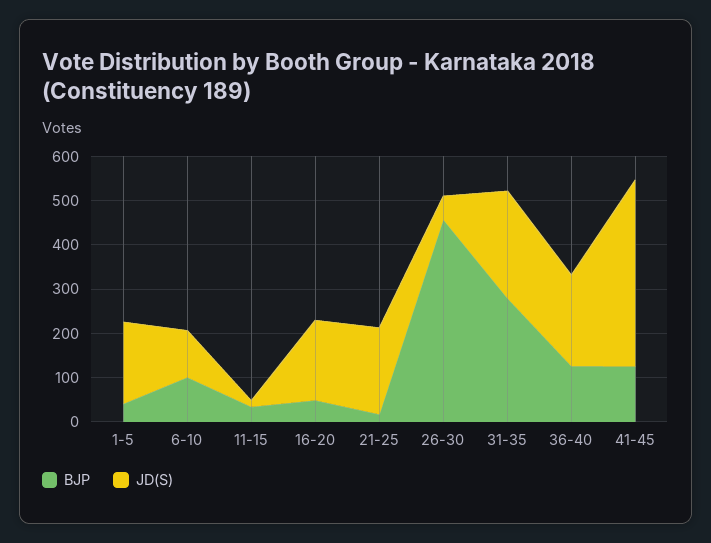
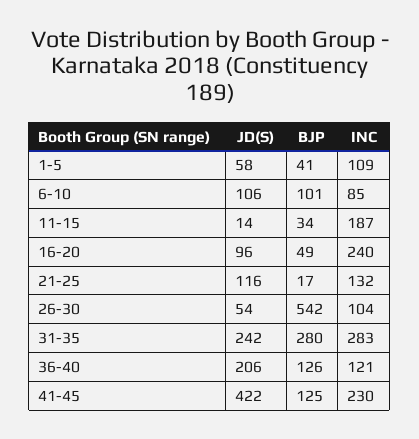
  {
    "BJP": {
      "1-5": 41,
      "6-10": 101,
      "11-15": 34,
      "16-20": 49,
      "21-25": 17,
-     "26-30": 460,
+     "26-30": 542,
      "31-35": 280,
      "36-40": 126,
      "41-45": 125
    },
    "JD(S)": {
-     "1-5": 180,
+     "1-5": 58,
      "6-10": 106,
      "11-15": 14,
-     "16-20": 180,
+     "16-20": 96,
-     "21-25": 200,
+     "21-25": 116,
      "26-30": 54,
      "31-35": 242,
      "36-40": 206,
      "41-45": 422
-   }
+   },
+   "INC": {
+     "1-5": 109,
+     "6-10": 85,
+     "11-15": 187,
+     "16-20": 240,
+     "21-25": 132,
+     "26-30": 104,
+     "31-35": 283,
+     "36-40": 121,
+     "41-45": 230
+   }
  }

